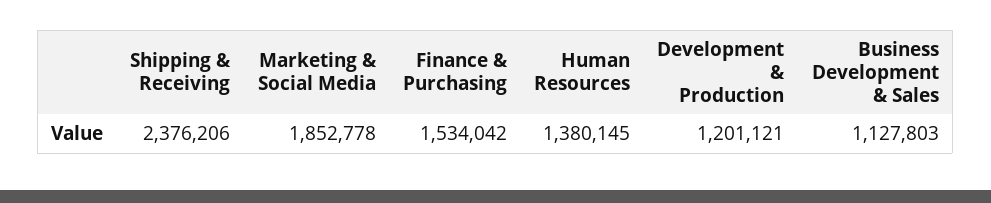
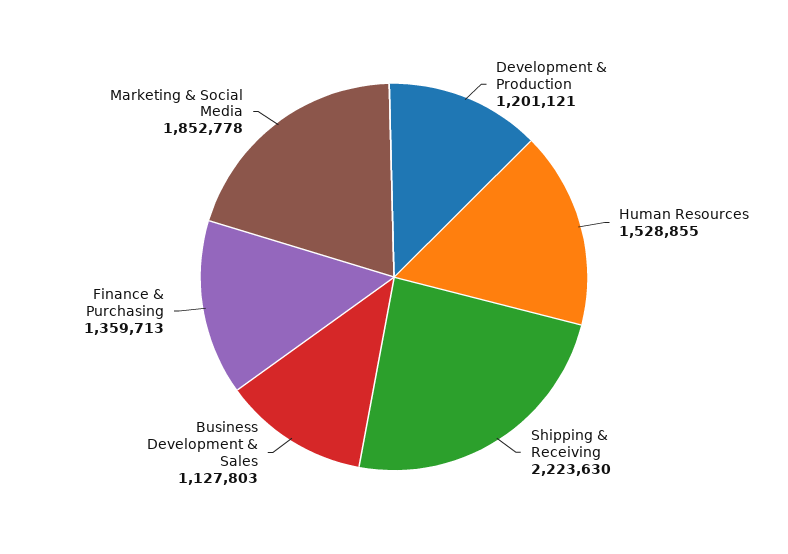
  {
-   "Shipping & Receiving": 2376206,
+   "Shipping & Receiving": 2223630,
    "Marketing & Social Media": 1852778,
-   "Finance & Purchasing": 1534042,
+   "Finance & Purchasing": 1359713,
-   "Human Resources": 1380145,
+   "Human Resources": 1528855,
    "Development & Production": 1201121,
    "Business Development & Sales": 1127803
  }

